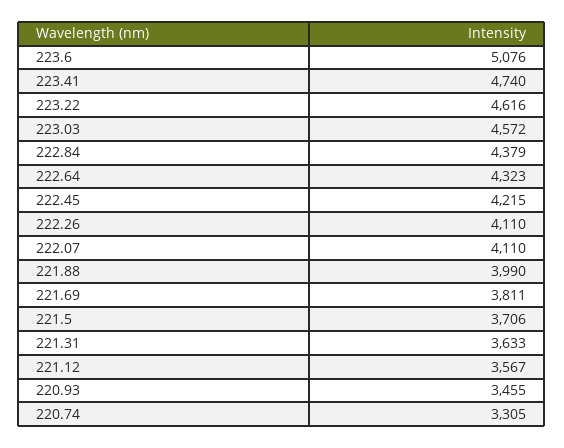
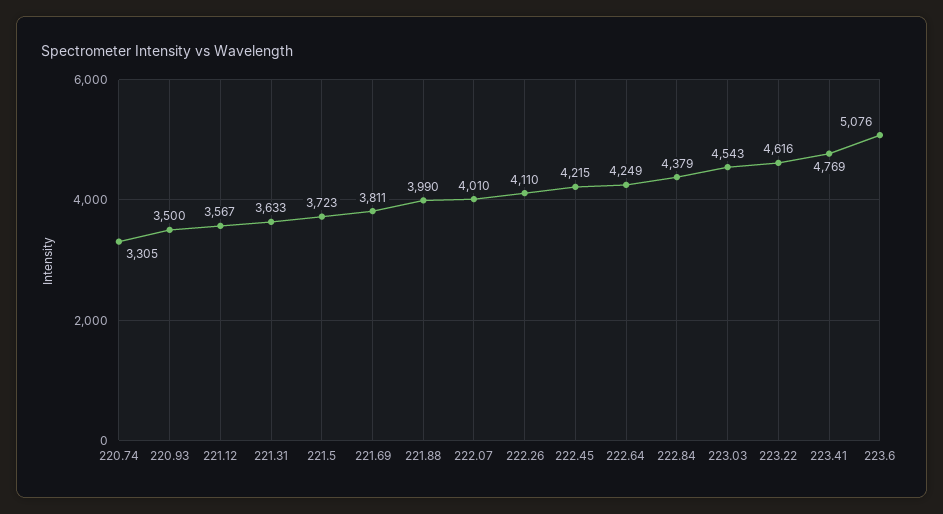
  {
    "223.6": 5076,
-   "223.41": 4740,
+   "223.41": 4769,
    "223.22": 4616,
-   "223.03": 4572,
+   "223.03": 4543,
    "222.84": 4379,
-   "222.64": 4323,
+   "222.64": 4249,
    "222.45": 4215,
    "222.26": 4110,
-   "222.07": 4110,
+   "222.07": 4010,
    "221.88": 3990,
    "221.69": 3811,
-   "221.5": 3706,
+   "221.5": 3723,
    "221.31": 3633,
    "221.12": 3567,
-   "220.93": 3455,
+   "220.93": 3500,
    "220.74": 3305
  }

